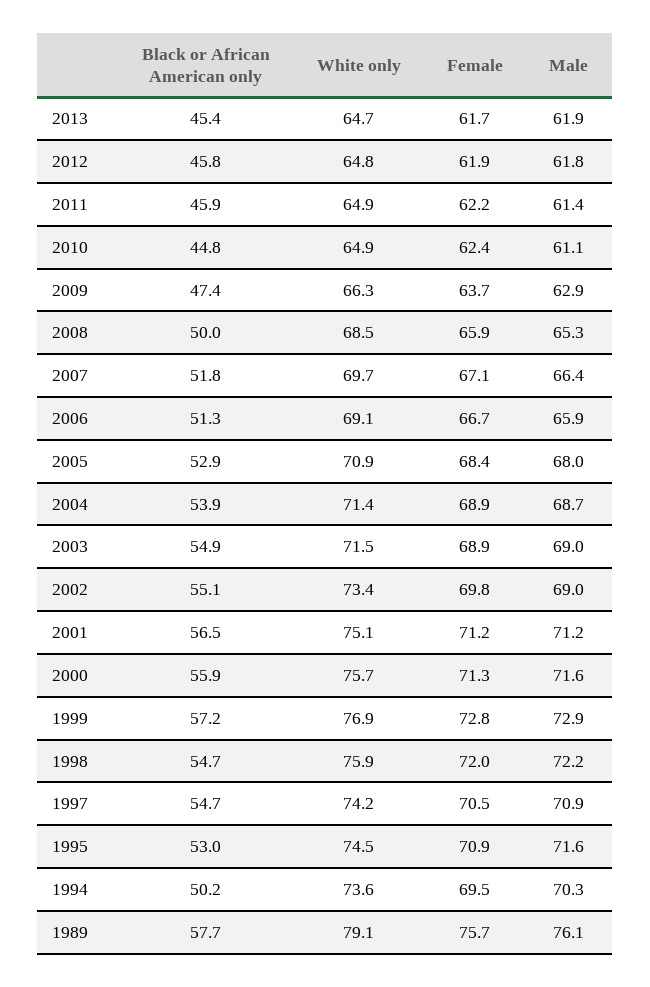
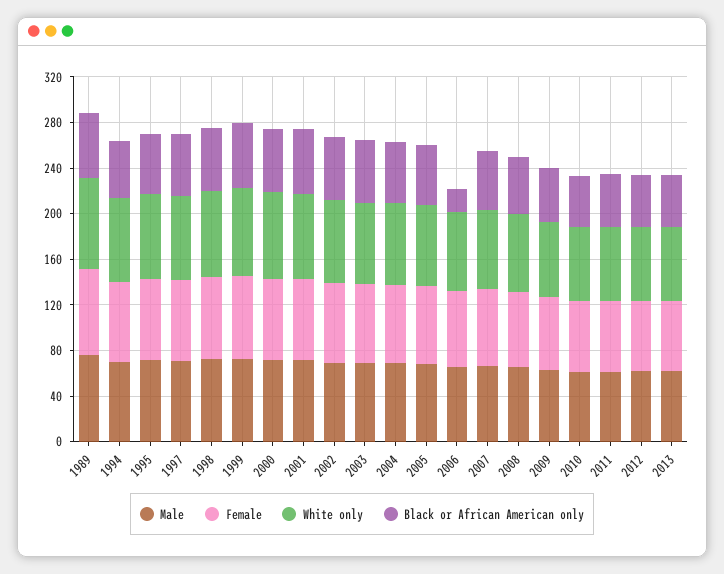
  {
    "Black or African American only": {
      "2013": 45.4,
      "2012": 45.8,
      "2011": 45.9,
      "2010": 44.8,
      "2009": 47.4,
      "2008": 50,
      "2007": 51.8,
-     "2006": 51.3,
+     "2006": 20,
      "2005": 52.9,
      "2004": 53.9,
      "2003": 54.9,
      "2002": 55.1,
      "2001": 56.5,
      "2000": 55.9,
      "1999": 57.2,
      "1998": 54.7,
      "1997": 54.7,
      "1995": 53,
      "1994": 50.2,
      "1989": 57.7
    },
    "White only": {
      "2013": 64.7,
      "2012": 64.8,
      "2011": 64.9,
      "2010": 64.9,
      "2009": 66.3,
      "2008": 68.5,
      "2007": 69.7,
      "2006": 69.1,
      "2005": 70.9,
      "2004": 71.4,
      "2003": 71.5,
      "2002": 73.4,
      "2001": 75.1,
      "2000": 75.7,
      "1999": 76.9,
      "1998": 75.9,
      "1997": 74.2,
      "1995": 74.5,
      "1994": 73.6,
      "1989": 79.1
    },
    "Female": {
      "2013": 61.7,
      "2012": 61.9,
      "2011": 62.2,
      "2010": 62.4,
      "2009": 63.7,
      "2008": 65.9,
      "2007": 67.1,
      "2006": 66.7,
      "2005": 68.4,
      "2004": 68.9,
      "2003": 68.9,
      "2002": 69.8,
      "2001": 71.2,
      "2000": 71.3,
      "1999": 72.8,
      "1998": 72,
      "1997": 70.5,
      "1995": 70.9,
      "1994": 69.5,
      "1989": 75.7
    },
    "Male": {
      "2013": 61.9,
      "2012": 61.8,
      "2011": 61.4,
      "2010": 61.1,
      "2009": 62.9,
      "2008": 65.3,
      "2007": 66.4,
      "2006": 65.9,
      "2005": 68,
      "2004": 68.7,
      "2003": 69,
      "2002": 69,
      "2001": 71.2,
      "2000": 71.6,
      "1999": 72.9,
      "1998": 72.2,
      "1997": 70.9,
      "1995": 71.6,
      "1994": 70.3,
      "1989": 76.1
    }
  }

